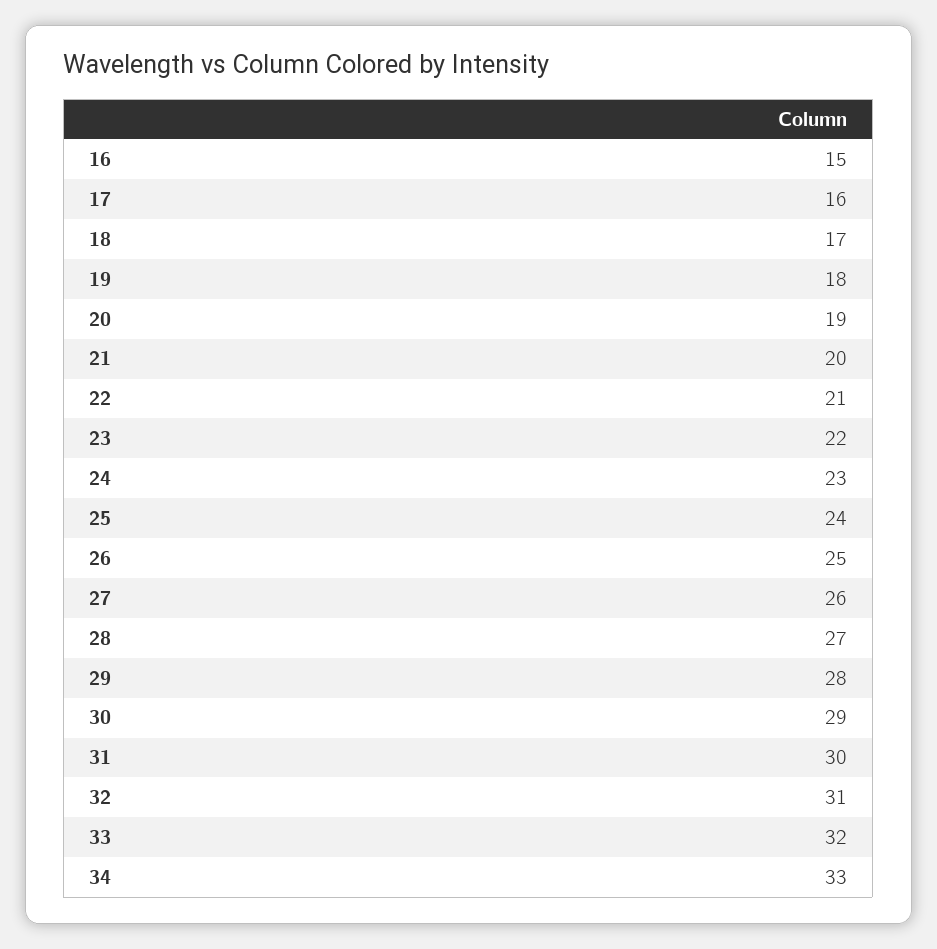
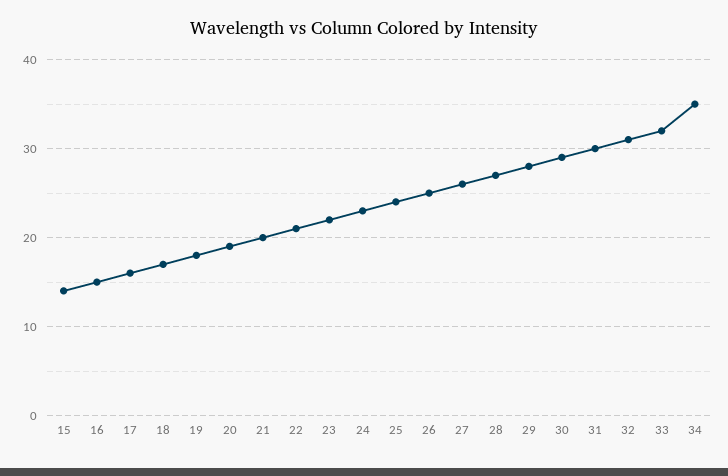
  {
    "16": 15,
    "17": 16,
    "18": 17,
    "19": 18,
    "20": 19,
    "21": 20,
    "22": 21,
    "23": 22,
    "24": 23,
    "25": 24,
    "26": 25,
    "27": 26,
    "28": 27,
    "29": 28,
    "30": 29,
    "31": 30,
    "32": 31,
    "33": 32,
-   "34": 33
+   "34": 35,
+   "15": 14
  }

